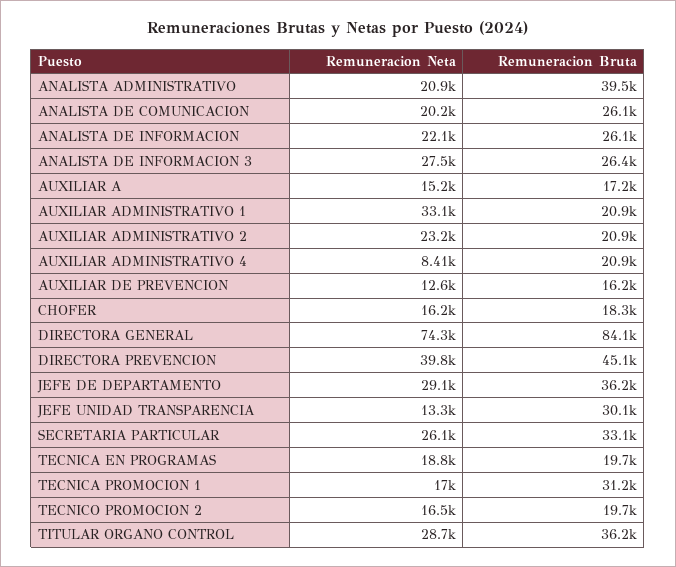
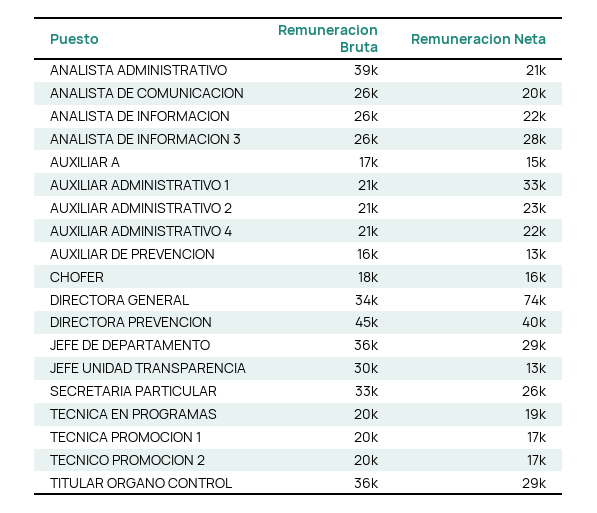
  {
    "Remuneracion Neta": {
      "ANALISTA ADMINISTRATIVO": 20900,
      "ANALISTA DE COMUNICACION": 20200,
      "ANALISTA DE INFORMACION": 22100,
      "ANALISTA DE INFORMACION 3": 27500,
      "AUXILIAR A": 15200,
      "AUXILIAR ADMINISTRATIVO 1": 33100,
      "AUXILIAR ADMINISTRATIVO 2": 23200,
-     "AUXILIAR ADMINISTRATIVO 4": 8410,
+     "AUXILIAR ADMINISTRATIVO 4": 22000,
      "AUXILIAR DE PREVENCION": 12600,
      "CHOFER": 16200,
      "DIRECTORA GENERAL": 74300,
      "DIRECTORA PREVENCION": 39800,
      "JEFE DE DEPARTAMENTO": 29100,
      "JEFE UNIDAD TRANSPARENCIA": 13300,
      "SECRETARIA PARTICULAR": 26100,
      "TECNICA EN PROGRAMAS": 18800,
      "TECNICA PROMOCION 1": 17000,
      "TECNICO PROMOCION 2": 16500,
      "TITULAR ORGANO CONTROL": 28700
    },
    "Remuneracion Bruta": {
      "ANALISTA ADMINISTRATIVO": 39500,
      "ANALISTA DE COMUNICACION": 26100,
      "ANALISTA DE INFORMACION": 26100,
      "ANALISTA DE INFORMACION 3": 26400,
      "AUXILIAR A": 17200,
      "AUXILIAR ADMINISTRATIVO 1": 20900,
      "AUXILIAR ADMINISTRATIVO 2": 20900,
      "AUXILIAR ADMINISTRATIVO 4": 20900,
      "AUXILIAR DE PREVENCION": 16200,
      "CHOFER": 18300,
-     "DIRECTORA GENERAL": 84100,
+     "DIRECTORA GENERAL": 34000,
      "DIRECTORA PREVENCION": 45100,
      "JEFE DE DEPARTAMENTO": 36200,
      "JEFE UNIDAD TRANSPARENCIA": 30100,
      "SECRETARIA PARTICULAR": 33100,
      "TECNICA EN PROGRAMAS": 19700,
-     "TECNICA PROMOCION 1": 31200,
+     "TECNICA PROMOCION 1": 20000,
      "TECNICO PROMOCION 2": 19700,
      "TITULAR ORGANO CONTROL": 36200
    }
  }

